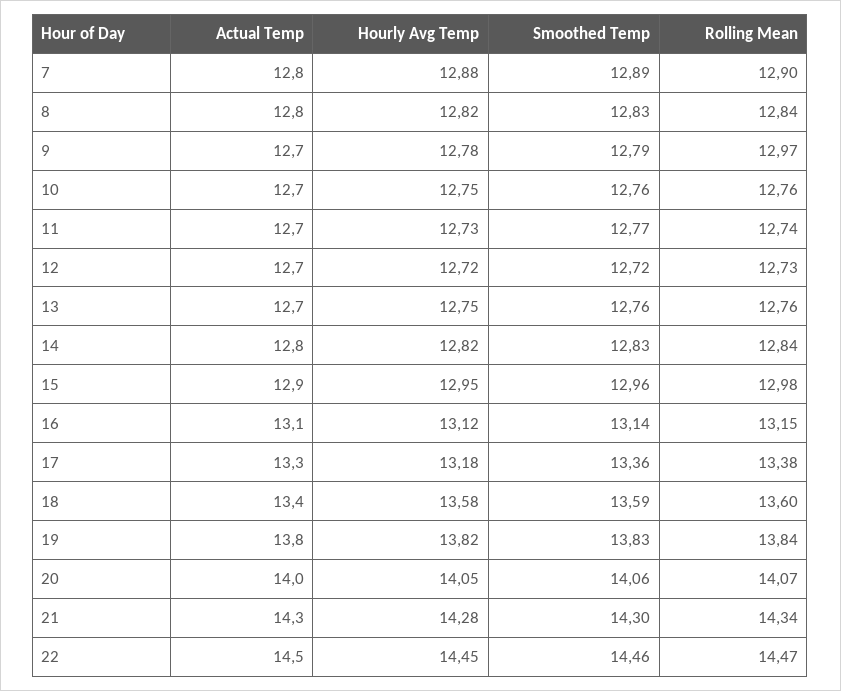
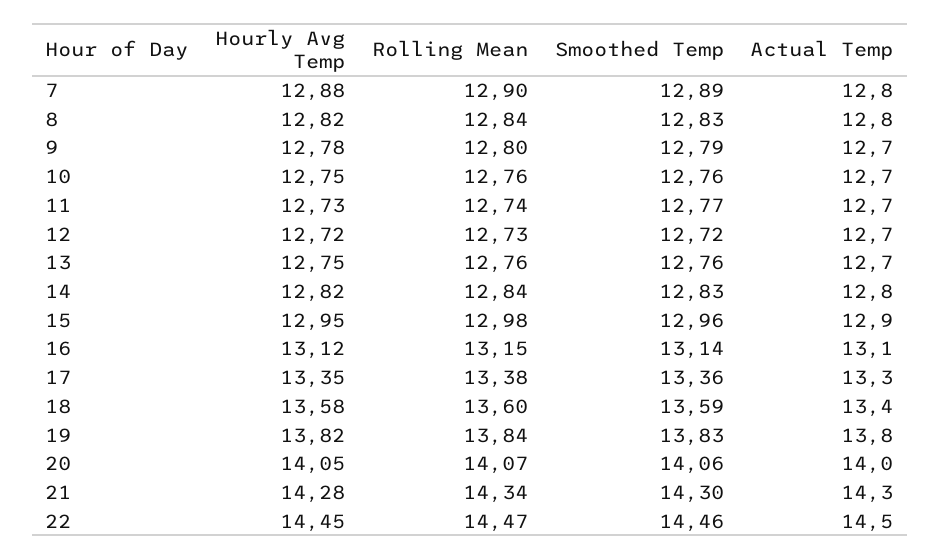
  {
    "Actual Temp": {
      "7": 12.8,
      "8": 12.8,
      "9": 12.7,
      "10": 12.7,
      "11": 12.7,
      "12": 12.7,
      "13": 12.7,
      "14": 12.8,
      "15": 12.9,
      "16": 13.1,
      "17": 13.3,
      "18": 13.4,
      "19": 13.8,
      "20": 14,
      "21": 14.3,
      "22": 14.5
    },
    "Hourly Avg Temp": {
      "7": 12.88,
      "8": 12.82,
      "9": 12.78,
      "10": 12.75,
      "11": 12.73,
      "12": 12.72,
      "13": 12.75,
      "14": 12.82,
      "15": 12.95,
      "16": 13.12,
-     "17": 13.18,
+     "17": 13.35,
      "18": 13.58,
      "19": 13.82,
      "20": 14.05,
      "21": 14.28,
      "22": 14.45
    },
    "Smoothed Temp": {
      "7": 12.89,
      "8": 12.83,
      "9": 12.79,
      "10": 12.76,
      "11": 12.77,
      "12": 12.72,
      "13": 12.76,
      "14": 12.83,
      "15": 12.96,
      "16": 13.14,
      "17": 13.36,
      "18": 13.59,
      "19": 13.83,
      "20": 14.06,
      "21": 14.3,
      "22": 14.46
    },
    "Rolling Mean": {
      "7": 12.9,
      "8": 12.84,
-     "9": 12.97,
+     "9": 12.8,
      "10": 12.76,
      "11": 12.74,
      "12": 12.73,
      "13": 12.76,
      "14": 12.84,
      "15": 12.98,
      "16": 13.15,
      "17": 13.38,
      "18": 13.6,
      "19": 13.84,
      "20": 14.07,
      "21": 14.34,
      "22": 14.47
    }
  }

